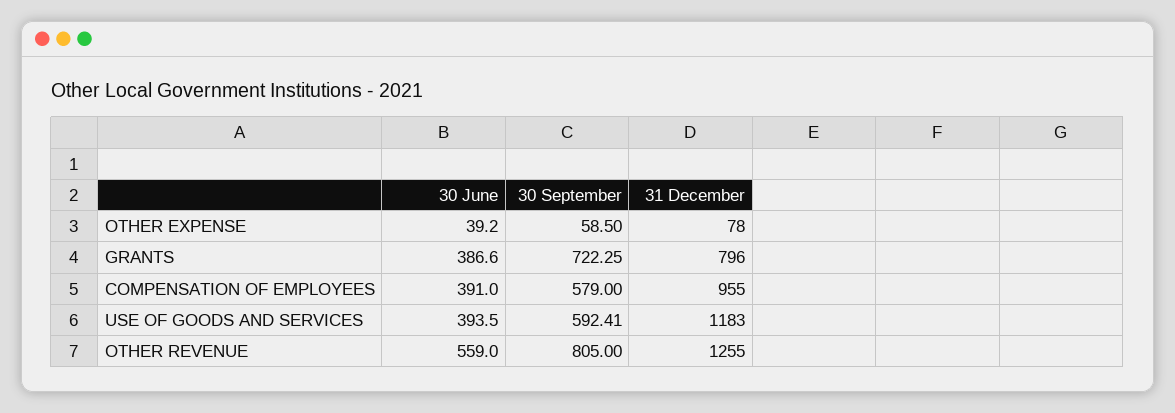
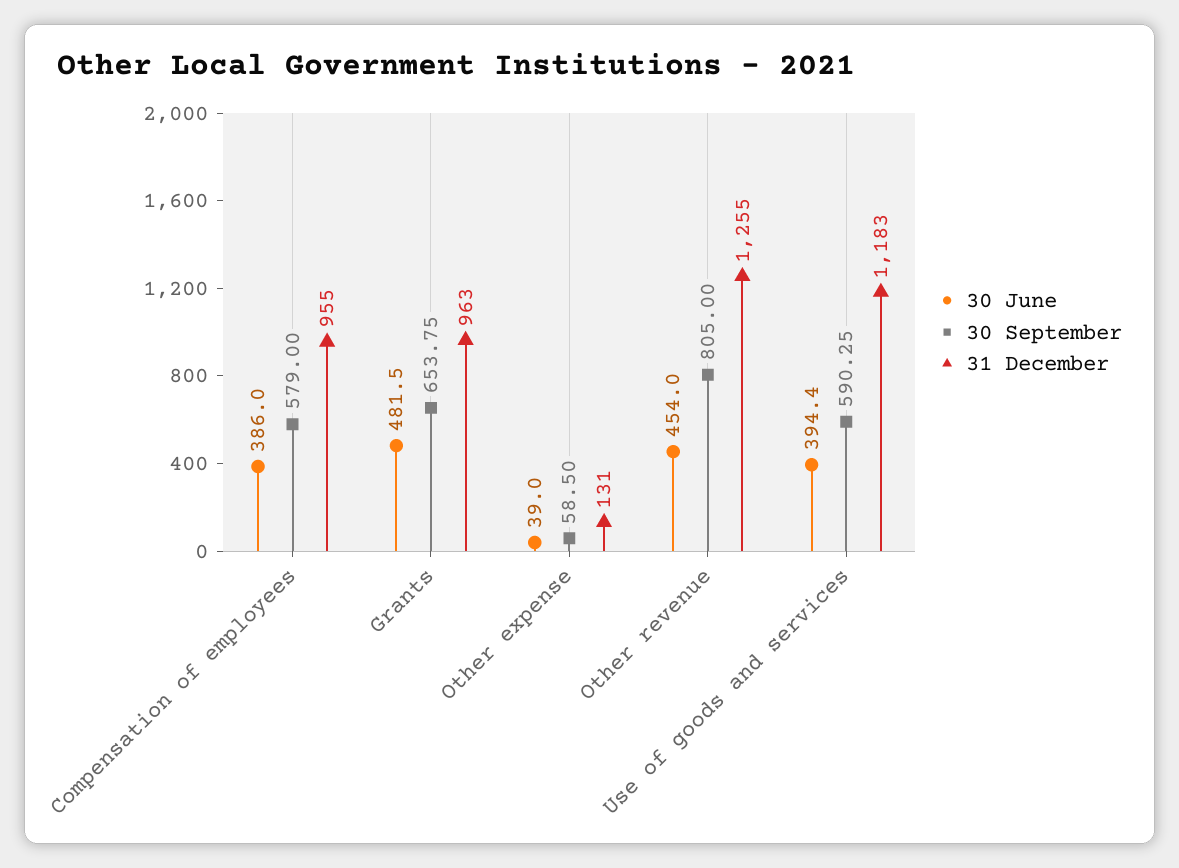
  {
    "30 June": {
-     "OTHER EXPENSE": 39.2,
+     "OTHER EXPENSE": 39,
-     "GRANTS": 386.6,
+     "GRANTS": 481.5,
-     "COMPENSATION OF EMPLOYEES": 391,
+     "COMPENSATION OF EMPLOYEES": 386,
-     "USE OF GOODS AND SERVICES": 393.5,
+     "USE OF GOODS AND SERVICES": 394.4,
-     "OTHER REVENUE": 559
+     "OTHER REVENUE": 454
    },
    "30 September": {
      "OTHER EXPENSE": 58.5,
-     "GRANTS": 722.25,
+     "GRANTS": 653.75,
      "COMPENSATION OF EMPLOYEES": 579,
-     "USE OF GOODS AND SERVICES": 592.41,
+     "USE OF GOODS AND SERVICES": 590.25,
      "OTHER REVENUE": 805
    },
    "31 December": {
-     "OTHER EXPENSE": 78,
+     "OTHER EXPENSE": 131,
-     "GRANTS": 796,
+     "GRANTS": 963,
      "COMPENSATION OF EMPLOYEES": 955,
      "USE OF GOODS AND SERVICES": 1183,
      "OTHER REVENUE": 1255
    }
  }

